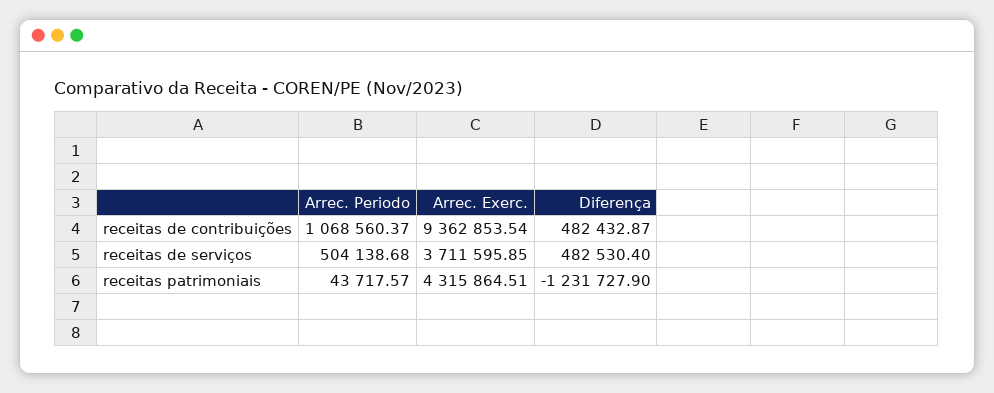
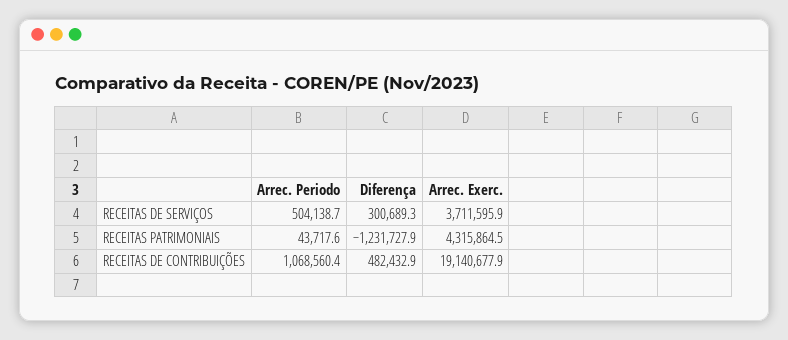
  {
    "Arrec. Periodo": {
      "receitas de contribuições": 1068560.37,
      "receitas de serviços": 504138.68,
      "receitas patrimoniais": 43717.57
    },
    "Arrec. Exerc.": {
-     "receitas de contribuições": 9362853.54,
+     "receitas de contribuições": 19140677.9,
      "receitas de serviços": 3711595.85,
      "receitas patrimoniais": 4315864.51
    },
    "Diferença": {
      "receitas de contribuições": 482432.87,
-     "receitas de serviços": 482530.4,
+     "receitas de serviços": 300689.3,
      "receitas patrimoniais": -1231727.9
    }
  }

